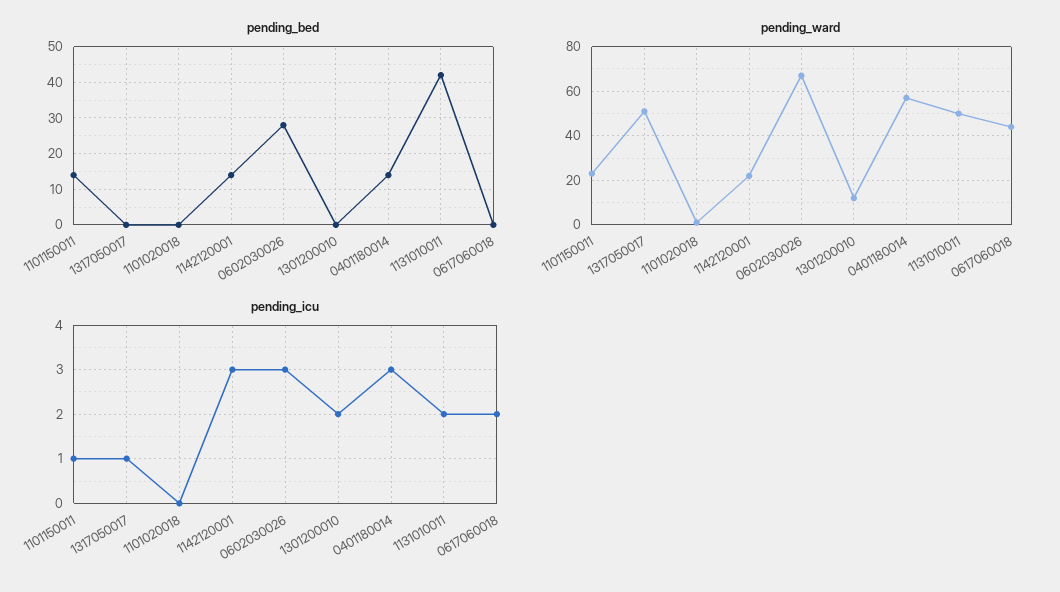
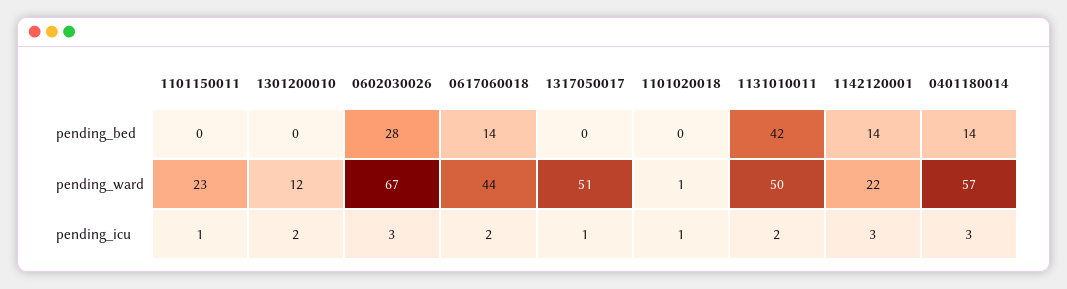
  {
    "pending_bed": {
-     "1101150011": 15,
+     "1101150011": 0,
      "1317050017": 0,
      "1101020018": 0,
      "1142120001": 14,
      "0602030026": 28,
      "1301200010": 0,
      "0401180014": 14,
      "1131010011": 42,
-     "0617060018": 0
+     "0617060018": 14
    },
    "pending_ward": {
      "1101150011": 23,
      "1317050017": 51,
      "1101020018": 1,
      "1142120001": 22,
      "0602030026": 67,
      "1301200010": 12,
      "0401180014": 57,
      "1131010011": 50,
      "0617060018": 44
    },
    "pending_icu": {
      "1101150011": 1,
      "1317050017": 1,
-     "1101020018": 0,
+     "1101020018": 1,
      "1142120001": 3,
      "0602030026": 3,
      "1301200010": 2,
      "0401180014": 3,
      "1131010011": 2,
      "0617060018": 2
    }
  }

